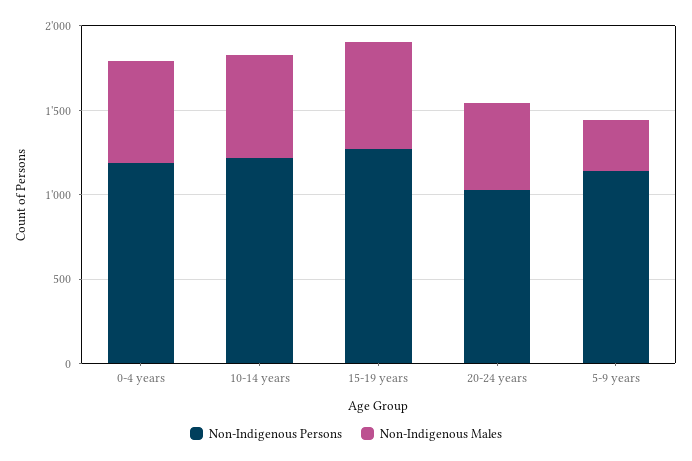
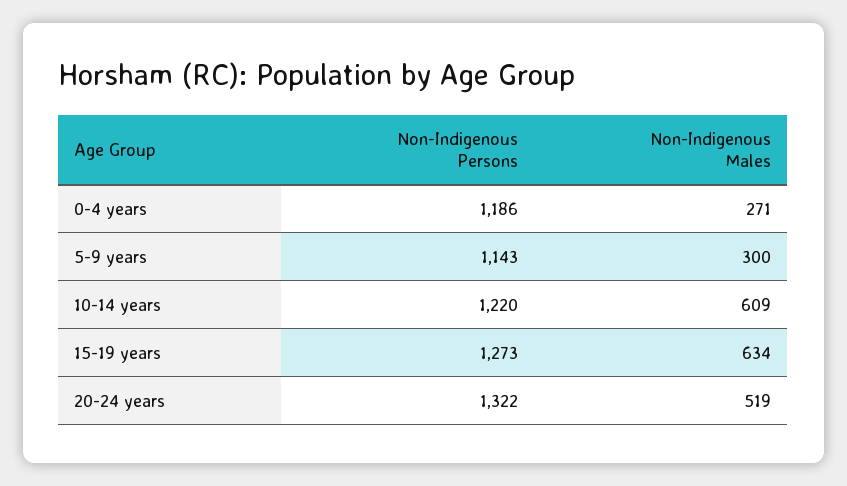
  {
    "Non-Indigenous Persons": {
      "0-4 years": 1186,
      "10-14 years": 1220,
      "15-19 years": 1273,
-     "20-24 years": 1000,
+     "20-24 years": 1322,
      "5-9 years": 1143
    },
    "Non-Indigenous Males": {
-     "0-4 years": 600,
+     "0-4 years": 271,
      "10-14 years": 609,
      "15-19 years": 634,
      "20-24 years": 519,
      "5-9 years": 300
    }
  }

